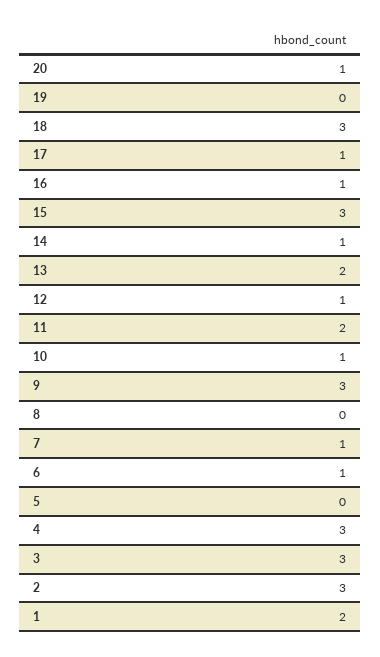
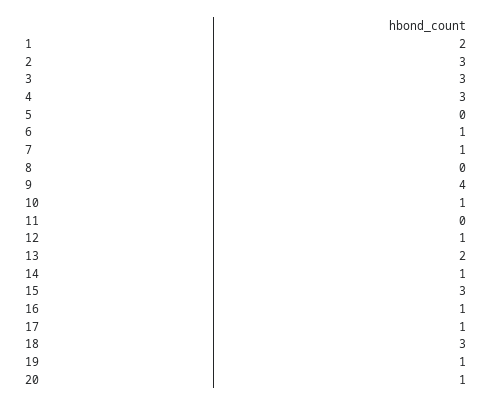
  {
    "20": 1,
-   "19": 0,
+   "19": 1,
    "18": 3,
    "17": 1,
    "16": 1,
    "15": 3,
    "14": 1,
    "13": 2,
    "12": 1,
-   "11": 2,
+   "11": 0,
    "10": 1,
-   "9": 3,
+   "9": 4,
    "8": 0,
    "7": 1,
    "6": 1,
    "5": 0,
    "4": 3,
    "3": 3,
    "2": 3,
    "1": 2
  }

